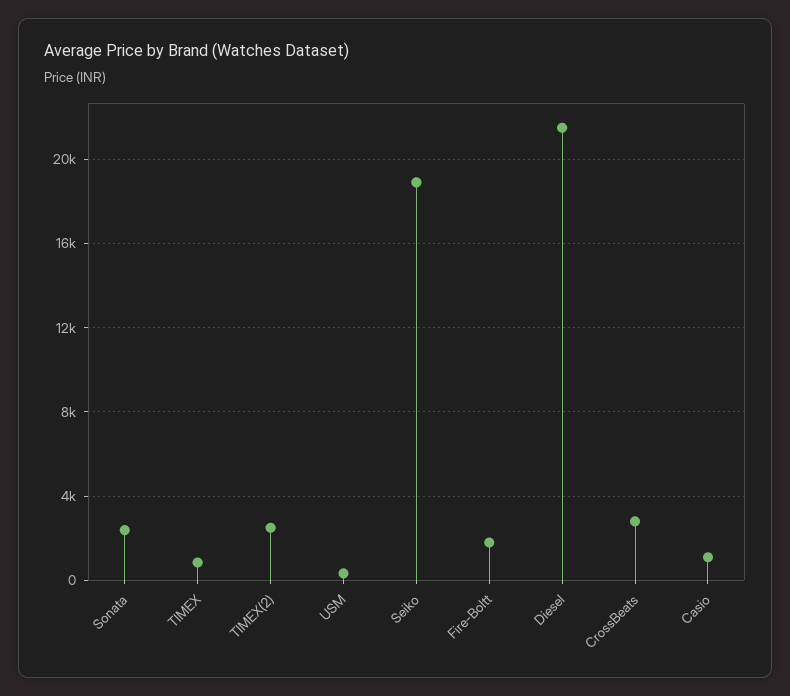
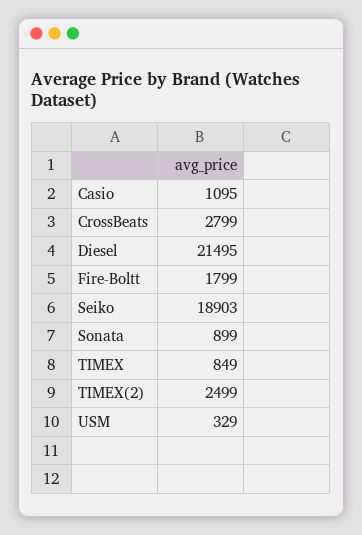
  {
-   "Sonata": 2500,
+   "Sonata": 899,
    "TIMEX": 849,
    "TIMEX(2)": 2499,
    "USM": 329,
    "Seiko": 18903,
    "Fire-Boltt": 1799,
    "Diesel": 21495,
    "CrossBeats": 2799,
    "Casio": 1095
  }

